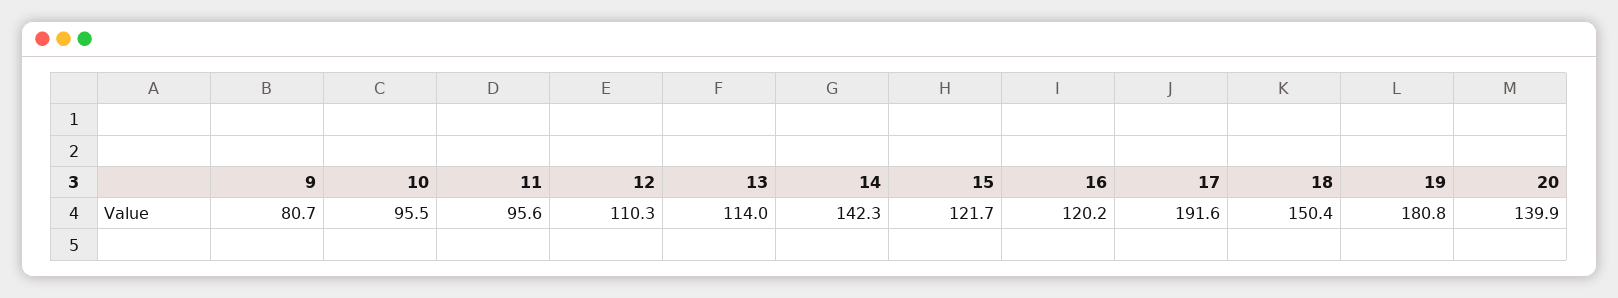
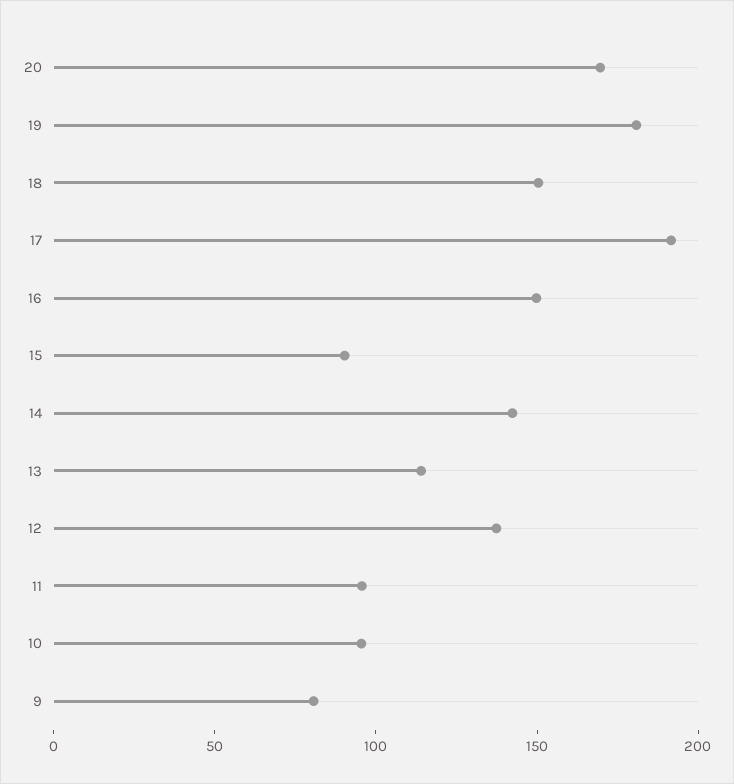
  {
    "9": 80.7,
    "10": 95.5,
    "11": 95.6,
-   "12": 110.3,
+   "12": 140,
    "13": 114,
    "14": 142.3,
-   "15": 121.7,
+   "15": 90,
-   "16": 120.2,
+   "16": 150,
    "17": 191.6,
    "18": 150.4,
    "19": 180.8,
-   "20": 139.9
+   "20": 170
  }

